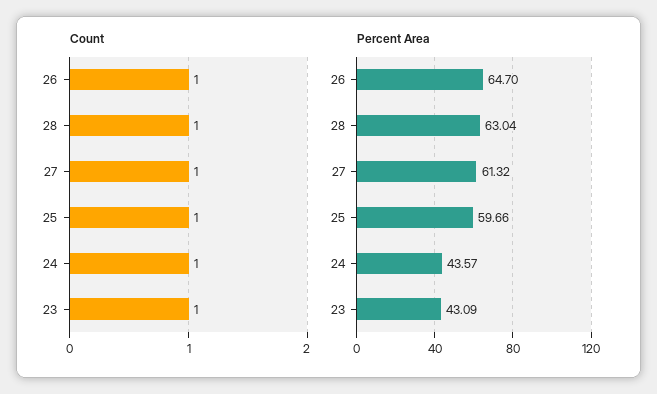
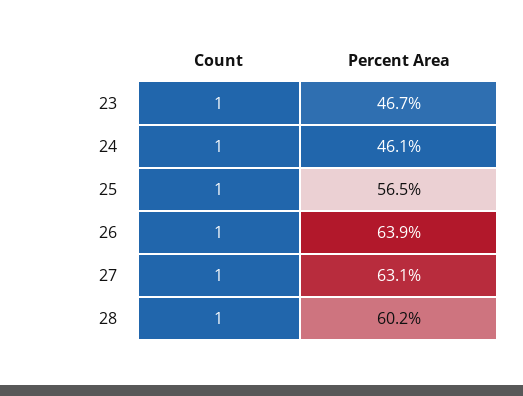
  {
    "Count": {
      "26": 1,
      "28": 1,
      "27": 1,
      "25": 1,
      "24": 1,
      "23": 1
    },
    "Percent Area": {
-     "26": 64.7,
+     "26": 63.9,
-     "28": 63.04,
+     "28": 60.2,
-     "27": 61.32,
+     "27": 63.1,
-     "25": 59.66,
+     "25": 56.5,
-     "24": 43.57,
+     "24": 46.1,
-     "23": 43.09
+     "23": 46.7
    }
  }

